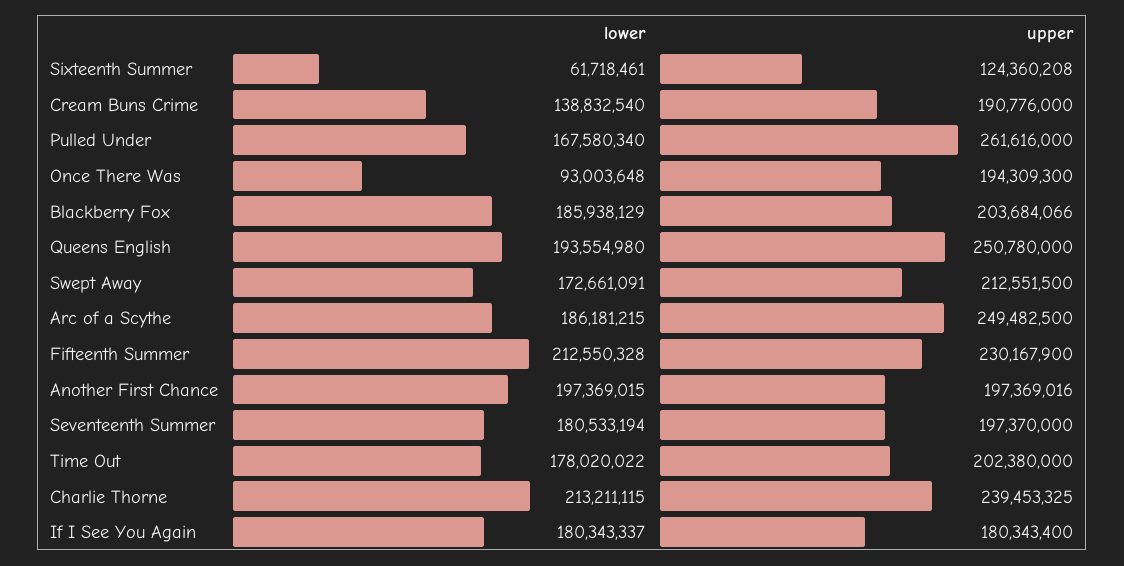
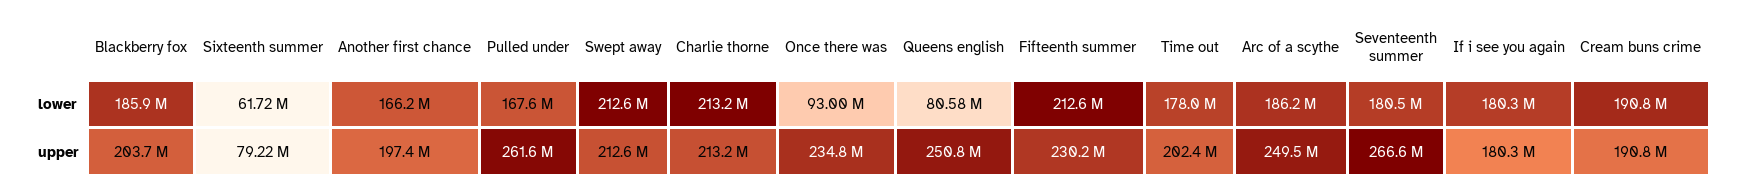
  {
    "lower": {
      "Sixteenth Summer": 61718461,
-     "Cream Buns Crime": 138832540,
+     "Cream Buns Crime": 190800000,
      "Pulled Under": 167580340,
      "Once There Was": 93003648,
      "Blackberry Fox": 185938129,
-     "Queens English": 193554980,
+     "Queens English": 80580000,
-     "Swept Away": 172661091,
+     "Swept Away": 212600000,
      "Arc of a Scythe": 186181215,
      "Fifteenth Summer": 212550328,
-     "Another First Chance": 197369015,
+     "Another First Chance": 166200000,
      "Seventeenth Summer": 180533194,
      "Time Out": 178020022,
      "Charlie Thorne": 213211115,
      "If I See You Again": 180343337
    },
    "upper": {
-     "Sixteenth Summer": 124360208,
+     "Sixteenth Summer": 79220000,
      "Cream Buns Crime": 190776000,
      "Pulled Under": 261616000,
-     "Once There Was": 194309300,
+     "Once There Was": 234800000,
      "Blackberry Fox": 203684066,
      "Queens English": 250780000,
      "Swept Away": 212551500,
      "Arc of a Scythe": 249482500,
      "Fifteenth Summer": 230167900,
      "Another First Chance": 197369016,
-     "Seventeenth Summer": 197370000,
+     "Seventeenth Summer": 266600000,
      "Time Out": 202380000,
-     "Charlie Thorne": 239453325,
+     "Charlie Thorne": 213200000,
      "If I See You Again": 180343400
    }
  }

